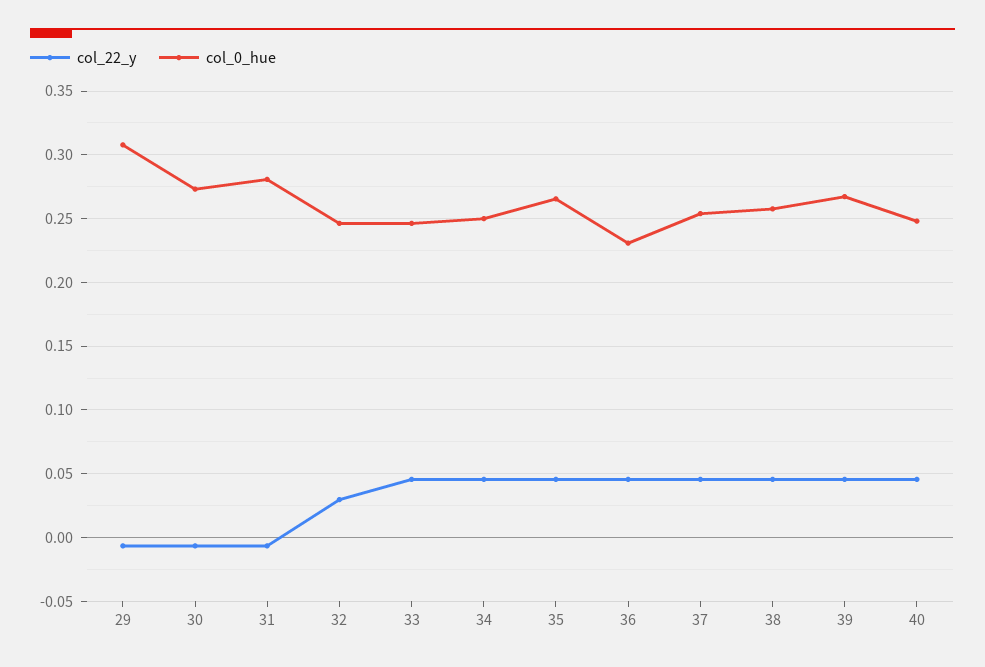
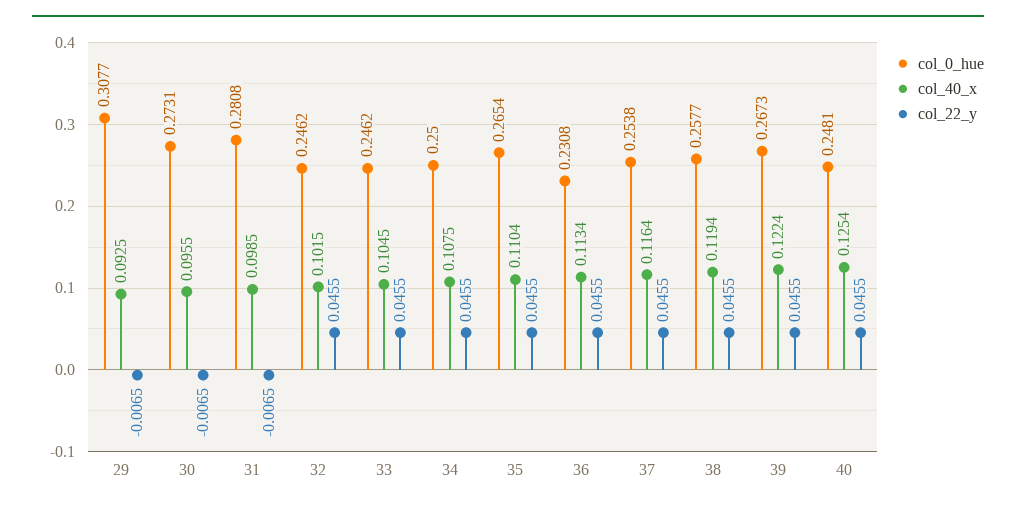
  {
    "col_22_y": {
      "29": -0.0065,
      "30": -0.0065,
      "31": -0.0065,
-     "32": 0.03,
+     "32": 0.0455,
      "33": 0.0455,
      "34": 0.0455,
      "35": 0.0455,
      "36": 0.0455,
      "37": 0.0455,
      "38": 0.0455,
      "39": 0.0455,
      "40": 0.0455
    },
    "col_0_hue": {
      "29": 0.3077,
      "30": 0.2731,
      "31": 0.2808,
      "32": 0.2462,
      "33": 0.2462,
      "34": 0.25,
      "35": 0.2654,
      "36": 0.2308,
      "37": 0.2538,
      "38": 0.2577,
      "39": 0.2673,
      "40": 0.2481
-   }
+   },
+   "col_40_x": {
+     "29": 0.0925,
+     "30": 0.0955,
+     "31": 0.0985,
+     "32": 0.1015,
+     "33": 0.1045,
+     "34": 0.1075,
+     "35": 0.1104,
+     "36": 0.1134,
+     "37": 0.1164,
+     "38": 0.1194,
+     "39": 0.1224,
+     "40": 0.1254
+   }
  }

